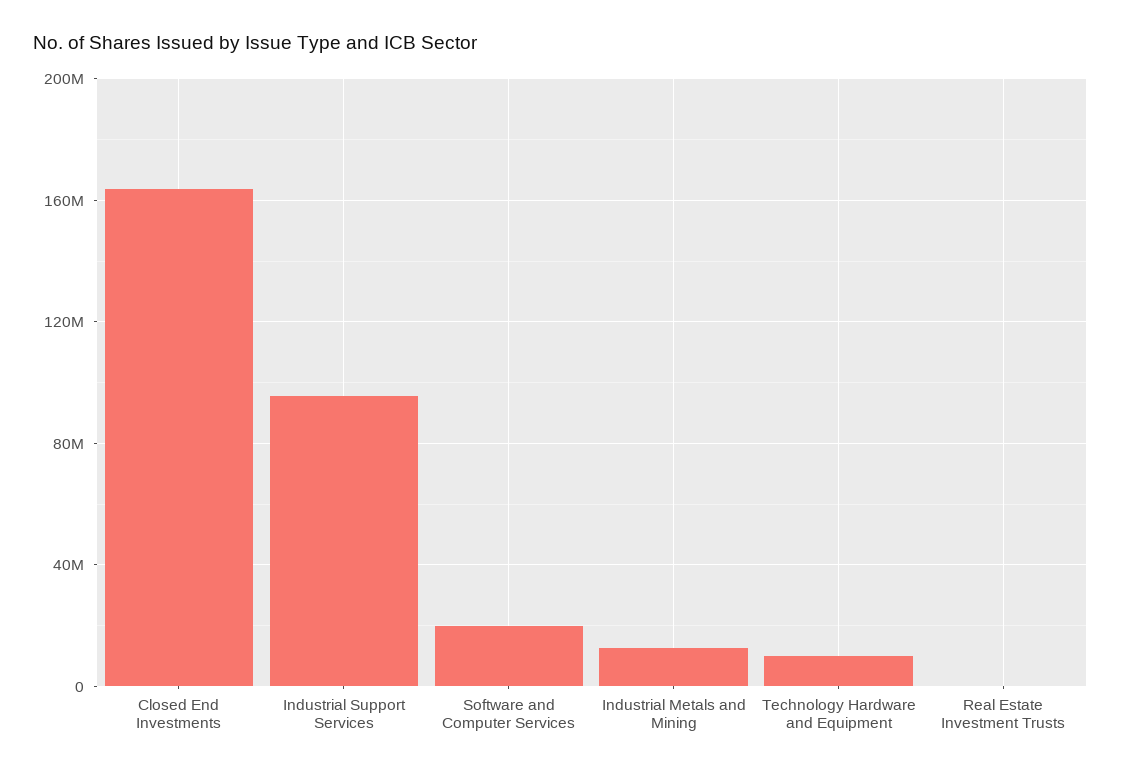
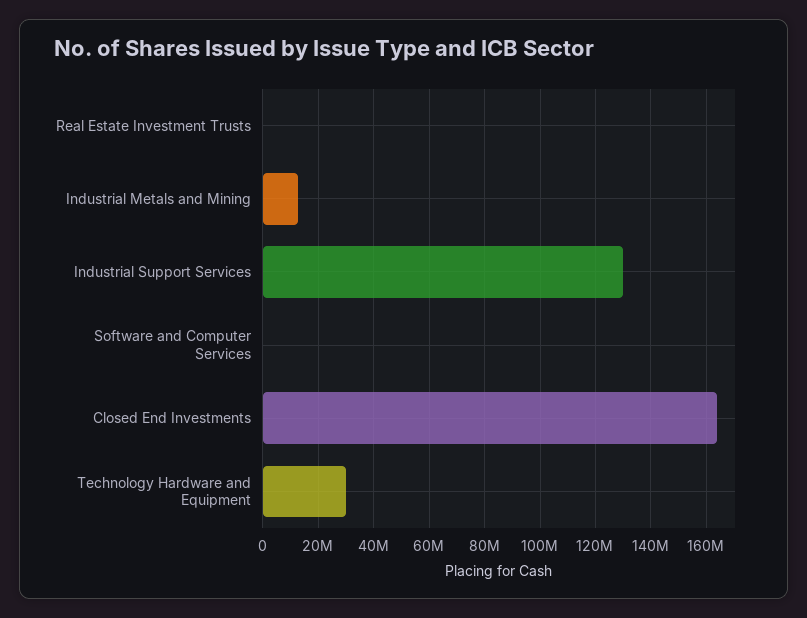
  {
    "Closed End Investments": 165000000,
-   "Industrial Support Services": 95000000,
+   "Industrial Support Services": 130000000,
-   "Software and Computer Services": 20000000,
+   "Software and Computer Services": 0,
    "Industrial Metals and Mining": 12500000,
-   "Technology Hardware and Equipment": 10000000,
+   "Technology Hardware and Equipment": 30000000,
    "Real Estate Investment Trusts": 0
  }

